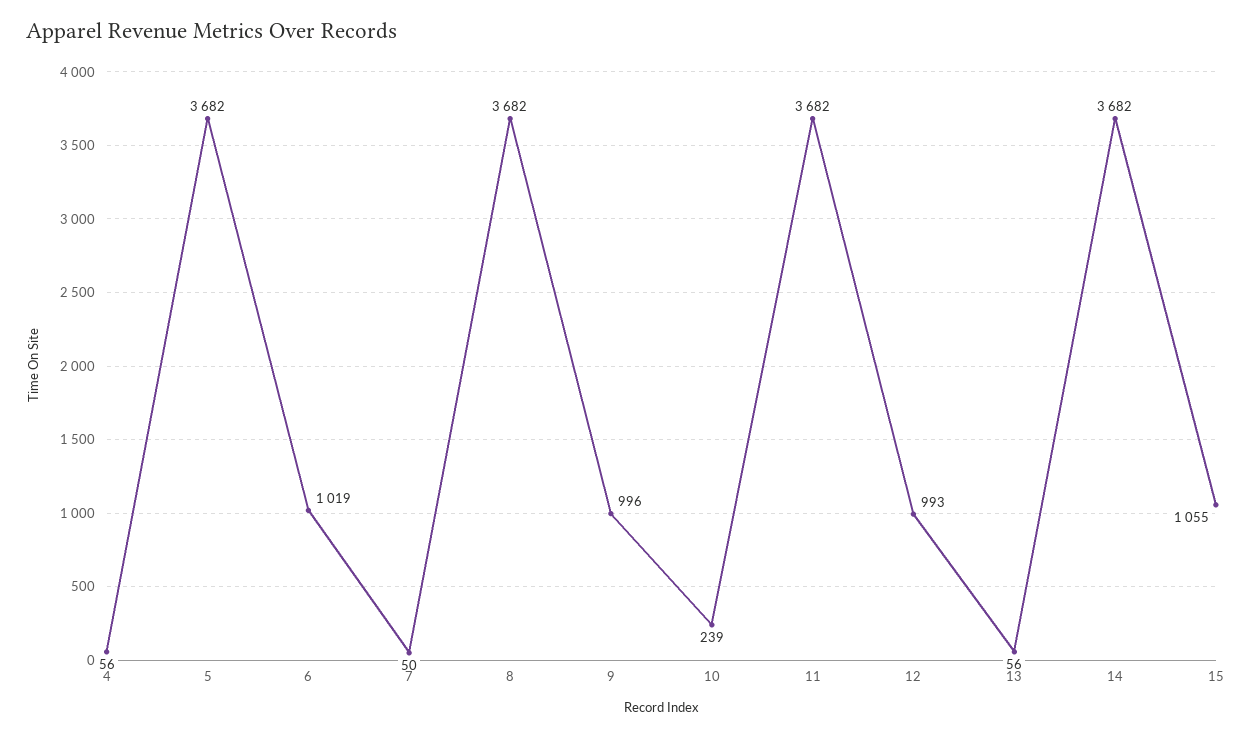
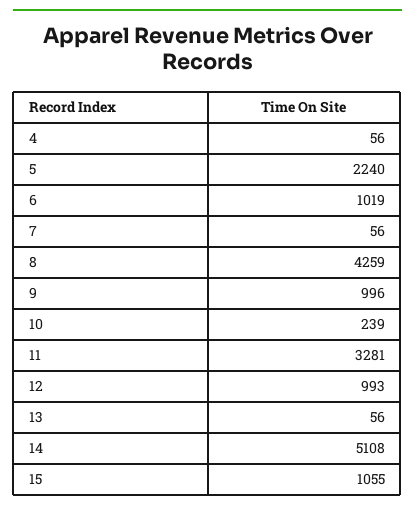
  {
    "4": 56,
-   "5": 3682,
+   "5": 2240,
    "6": 1019,
-   "7": 50,
+   "7": 56,
-   "8": 3682,
+   "8": 4259,
    "9": 996,
    "10": 239,
-   "11": 3682,
+   "11": 3281,
    "12": 993,
    "13": 56,
-   "14": 3682,
+   "14": 5108,
    "15": 1055
  }

